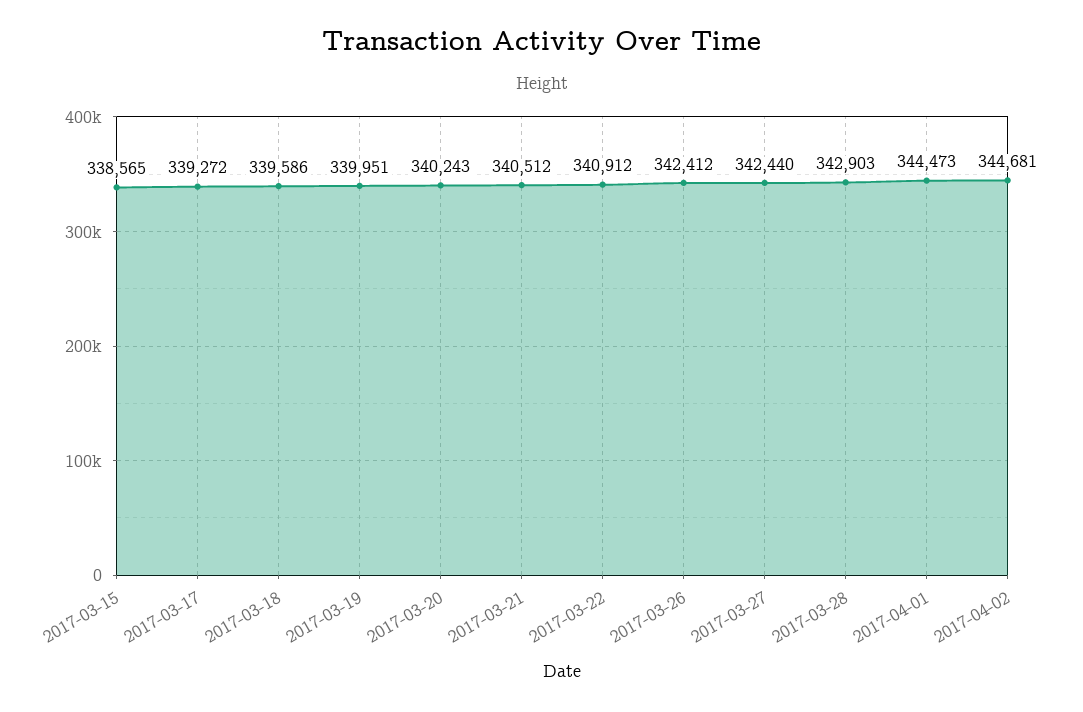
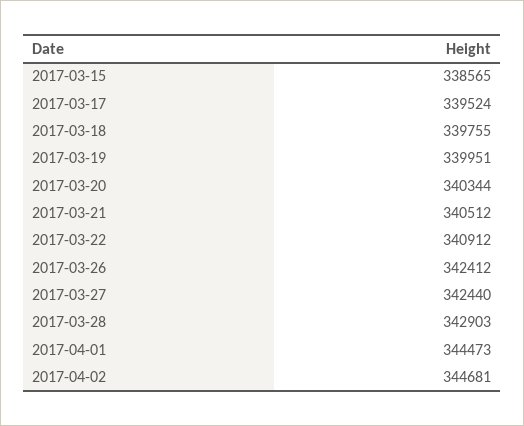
  {
    "2017-03-15": 338565,
-   "2017-03-17": 339272,
+   "2017-03-17": 339524,
-   "2017-03-18": 339586,
+   "2017-03-18": 339755,
    "2017-03-19": 339951,
-   "2017-03-20": 340243,
+   "2017-03-20": 340344,
    "2017-03-21": 340512,
    "2017-03-22": 340912,
    "2017-03-26": 342412,
    "2017-03-27": 342440,
    "2017-03-28": 342903,
    "2017-04-01": 344473,
    "2017-04-02": 344681
  }

